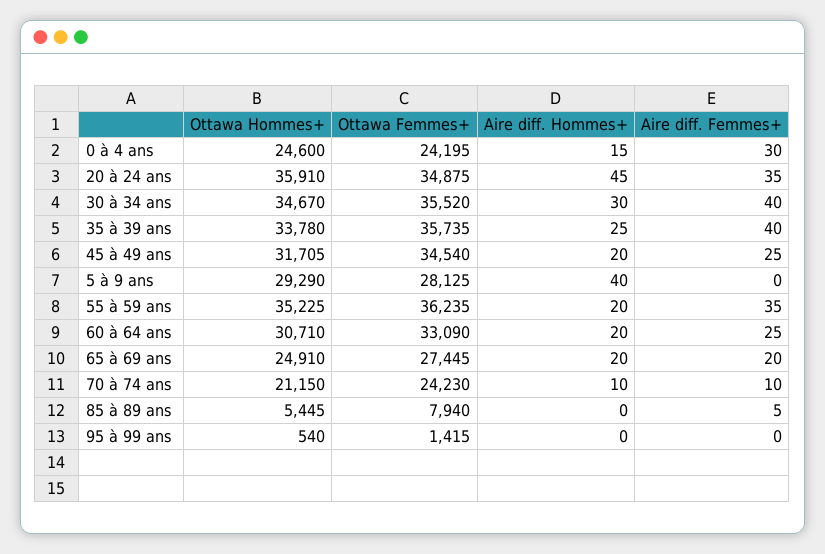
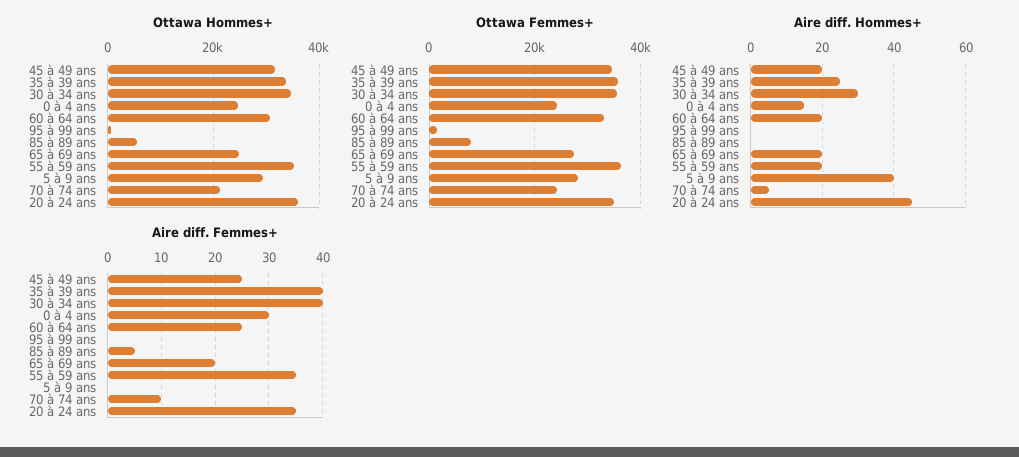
  {
    "Ottawa Hommes+": {
      "0 à 4 ans": 24600,
      "20 à 24 ans": 35910,
      "30 à 34 ans": 34670,
      "35 à 39 ans": 33780,
      "45 à 49 ans": 31705,
      "5 à 9 ans": 29290,
      "55 à 59 ans": 35225,
      "60 à 64 ans": 30710,
      "65 à 69 ans": 24910,
      "70 à 74 ans": 21150,
      "85 à 89 ans": 5445,
      "95 à 99 ans": 540
    },
    "Ottawa Femmes+": {
      "0 à 4 ans": 24195,
      "20 à 24 ans": 34875,
      "30 à 34 ans": 35520,
      "35 à 39 ans": 35735,
      "45 à 49 ans": 34540,
      "5 à 9 ans": 28125,
      "55 à 59 ans": 36235,
      "60 à 64 ans": 33090,
      "65 à 69 ans": 27445,
      "70 à 74 ans": 24230,
      "85 à 89 ans": 7940,
      "95 à 99 ans": 1415
    },
    "Aire diff. Hommes+": {
      "0 à 4 ans": 15,
      "20 à 24 ans": 45,
      "30 à 34 ans": 30,
      "35 à 39 ans": 25,
      "45 à 49 ans": 20,
      "5 à 9 ans": 40,
      "55 à 59 ans": 20,
      "60 à 64 ans": 20,
      "65 à 69 ans": 20,
-     "70 à 74 ans": 10,
+     "70 à 74 ans": 5,
      "85 à 89 ans": 0,
      "95 à 99 ans": 0
    },
    "Aire diff. Femmes+": {
      "0 à 4 ans": 30,
      "20 à 24 ans": 35,
      "30 à 34 ans": 40,
      "35 à 39 ans": 40,
      "45 à 49 ans": 25,
      "5 à 9 ans": 0,
      "55 à 59 ans": 35,
      "60 à 64 ans": 25,
      "65 à 69 ans": 20,
      "70 à 74 ans": 10,
      "85 à 89 ans": 5,
      "95 à 99 ans": 0
    }
  }

